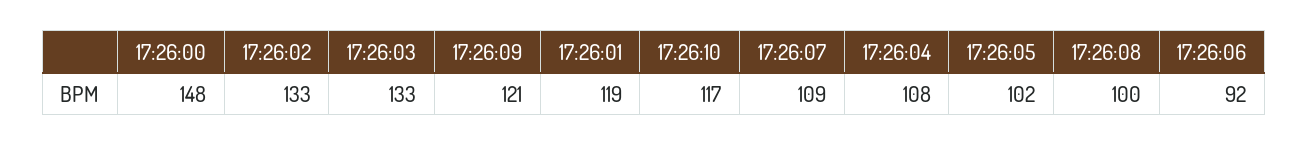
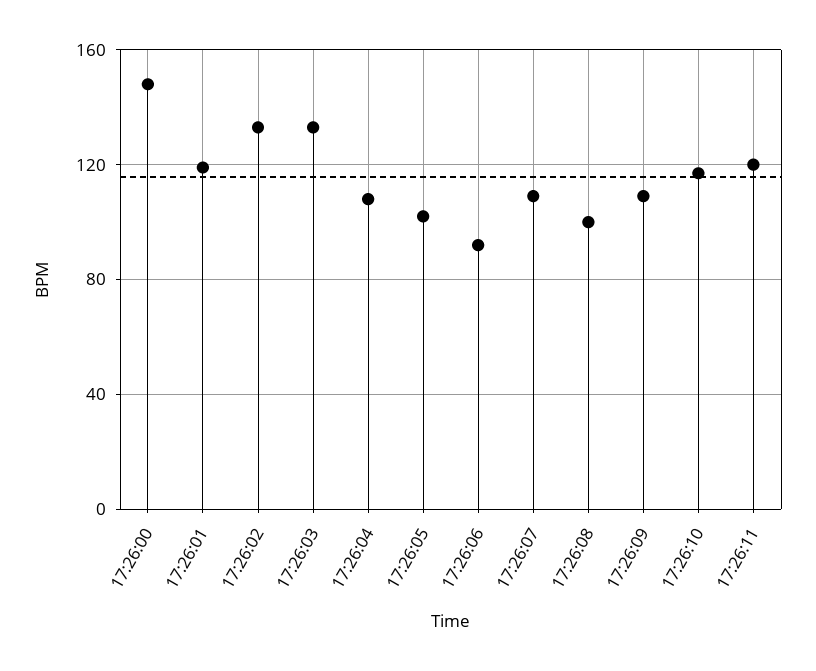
  {
    "17:26:00": 148,
    "17:26:02": 133,
    "17:26:03": 133,
-   "17:26:09": 121,
+   "17:26:09": 110,
    "17:26:01": 119,
    "17:26:10": 117,
    "17:26:07": 109,
    "17:26:04": 108,
    "17:26:05": 102,
    "17:26:08": 100,
-   "17:26:06": 92
+   "17:26:06": 92,
+   "17:26:11": 120
  }

